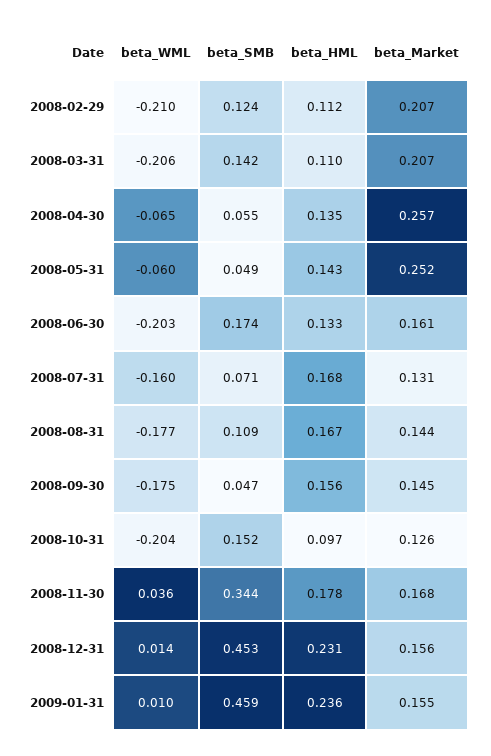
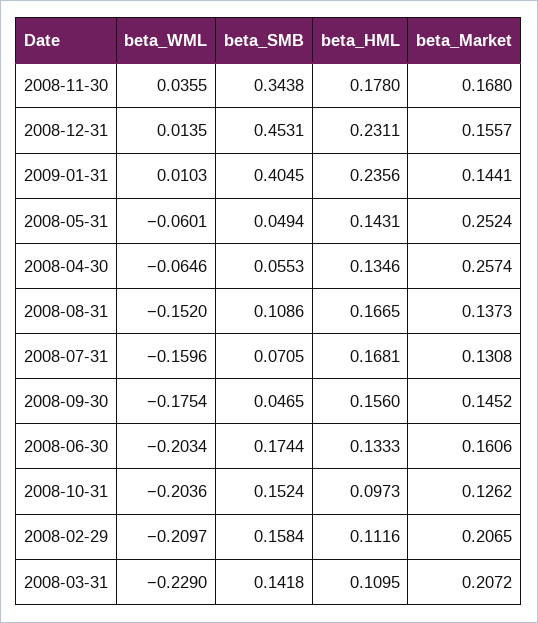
  {
    "beta_WML": {
      "2008-02-29": -0.2097,
-     "2008-03-31": -0.206,
+     "2008-03-31": -0.229,
      "2008-04-30": -0.0646,
      "2008-05-31": -0.0601,
      "2008-06-30": -0.2034,
      "2008-07-31": -0.1596,
-     "2008-08-31": -0.177,
+     "2008-08-31": -0.152,
      "2008-09-30": -0.1754,
      "2008-10-31": -0.2036,
      "2008-11-30": 0.0355,
      "2008-12-31": 0.0135,
      "2009-01-31": 0.0103
    },
    "beta_SMB": {
-     "2008-02-29": 0.124,
+     "2008-02-29": 0.1584,
      "2008-03-31": 0.1418,
      "2008-04-30": 0.0553,
      "2008-05-31": 0.0494,
      "2008-06-30": 0.1744,
      "2008-07-31": 0.0705,
      "2008-08-31": 0.1086,
      "2008-09-30": 0.0465,
      "2008-10-31": 0.1524,
      "2008-11-30": 0.3438,
      "2008-12-31": 0.4531,
-     "2009-01-31": 0.459
+     "2009-01-31": 0.4045
    },
    "beta_HML": {
      "2008-02-29": 0.1116,
      "2008-03-31": 0.1095,
      "2008-04-30": 0.1346,
      "2008-05-31": 0.1431,
      "2008-06-30": 0.1333,
      "2008-07-31": 0.1681,
      "2008-08-31": 0.1665,
      "2008-09-30": 0.156,
      "2008-10-31": 0.0973,
      "2008-11-30": 0.178,
      "2008-12-31": 0.2311,
      "2009-01-31": 0.2356
    },
    "beta_Market": {
      "2008-02-29": 0.2065,
      "2008-03-31": 0.2072,
      "2008-04-30": 0.2574,
      "2008-05-31": 0.2524,
      "2008-06-30": 0.1606,
      "2008-07-31": 0.1308,
-     "2008-08-31": 0.144,
+     "2008-08-31": 0.1373,
      "2008-09-30": 0.1452,
      "2008-10-31": 0.1262,
      "2008-11-30": 0.168,
      "2008-12-31": 0.1557,
-     "2009-01-31": 0.155
+     "2009-01-31": 0.1441
    }
  }

